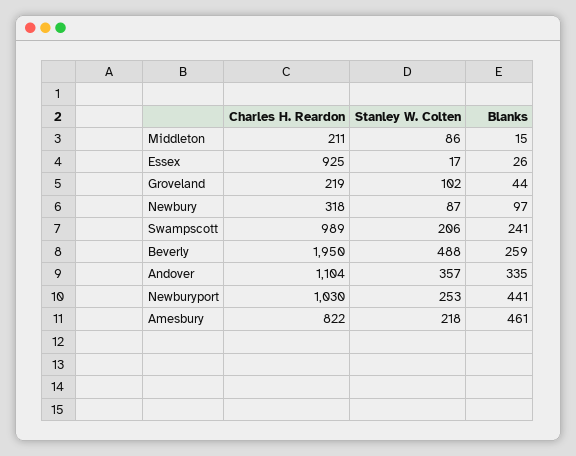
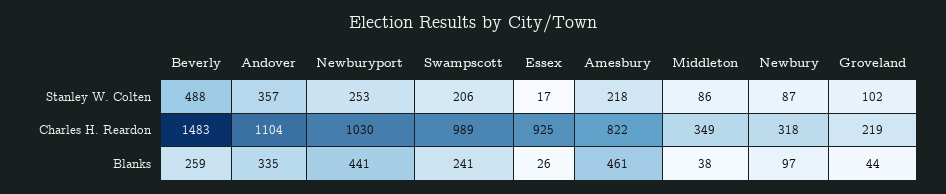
  {
    "Charles H. Reardon": {
-     "Middleton": 211,
+     "Middleton": 349,
      "Essex": 925,
      "Groveland": 219,
      "Newbury": 318,
      "Swampscott": 989,
-     "Beverly": 1950,
+     "Beverly": 1483,
      "Andover": 1104,
      "Newburyport": 1030,
      "Amesbury": 822
    },
    "Stanley W. Colten": {
      "Middleton": 86,
      "Essex": 17,
      "Groveland": 102,
      "Newbury": 87,
      "Swampscott": 206,
      "Beverly": 488,
      "Andover": 357,
      "Newburyport": 253,
      "Amesbury": 218
    },
    "Blanks": {
-     "Middleton": 15,
+     "Middleton": 38,
      "Essex": 26,
      "Groveland": 44,
      "Newbury": 97,
      "Swampscott": 241,
      "Beverly": 259,
      "Andover": 335,
      "Newburyport": 441,
      "Amesbury": 461
    }
  }

